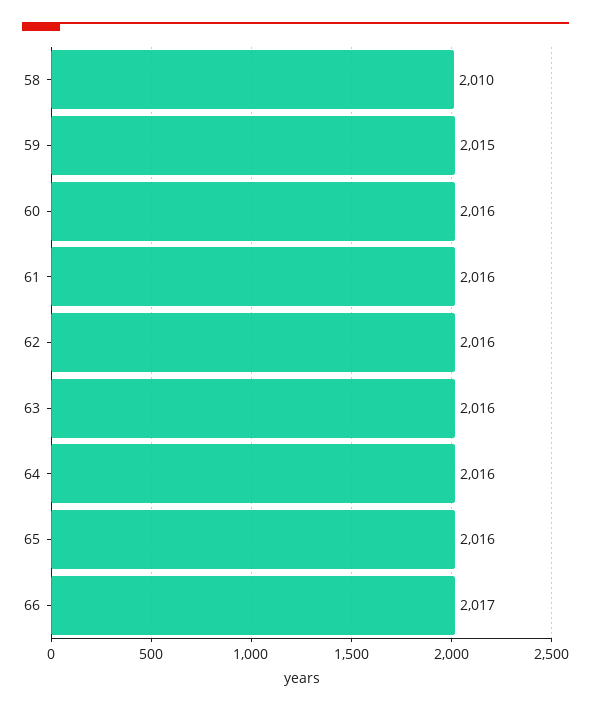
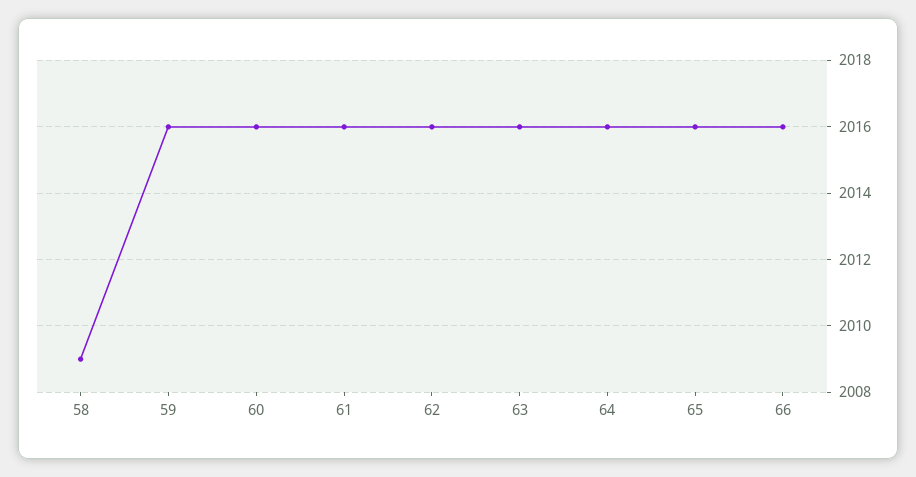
  {
-   "58": 2010,
+   "58": 2009,
-   "59": 2015,
+   "59": 2016,
    "60": 2016,
    "61": 2016,
    "62": 2016,
    "63": 2016,
    "64": 2016,
    "65": 2016,
-   "66": 2017
+   "66": 2016
  }

